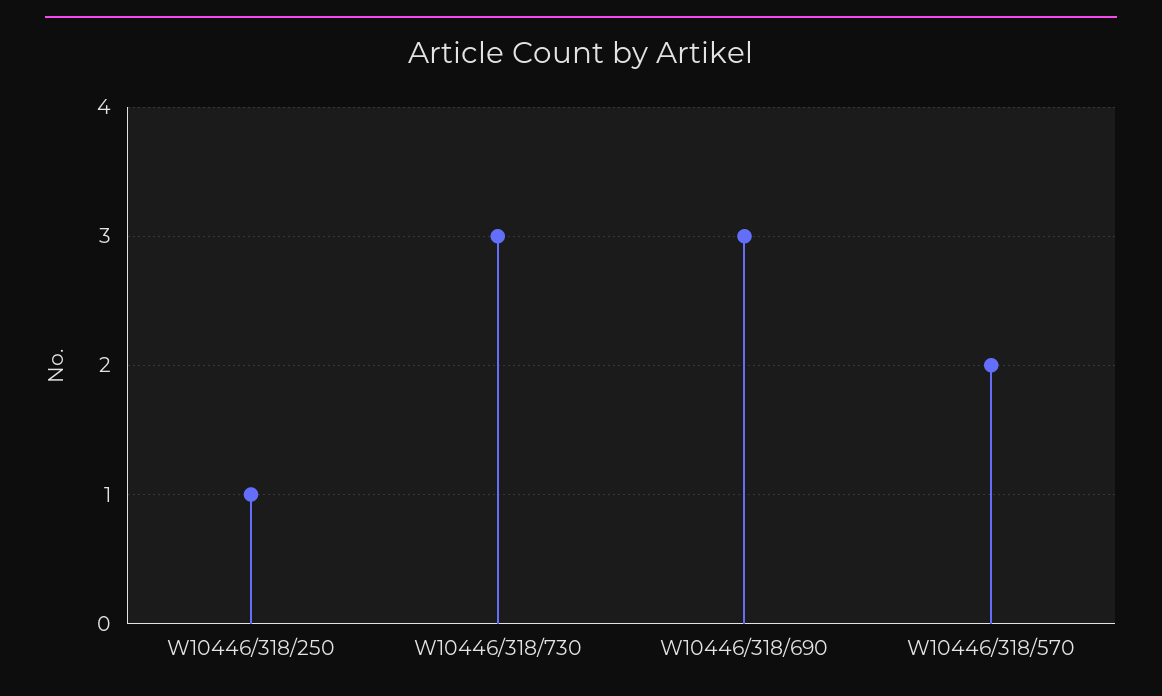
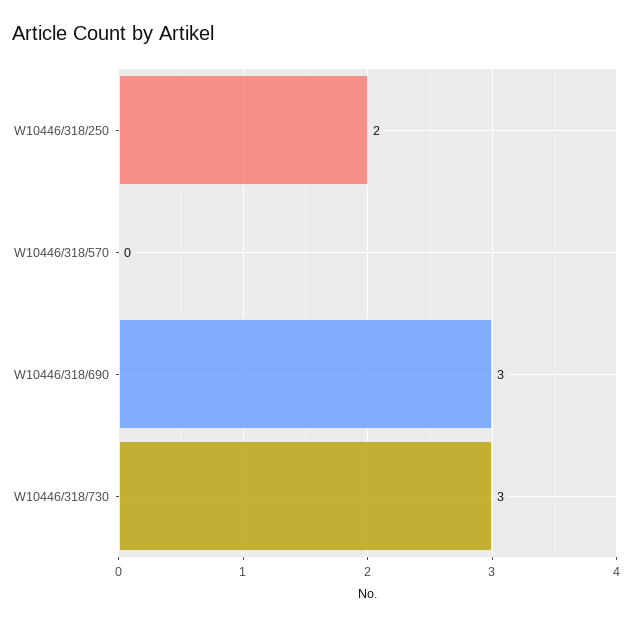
  {
-   "W10446/318/250": 1,
+   "W10446/318/250": 2,
    "W10446/318/730": 3,
    "W10446/318/690": 3,
-   "W10446/318/570": 2
+   "W10446/318/570": 0
  }

